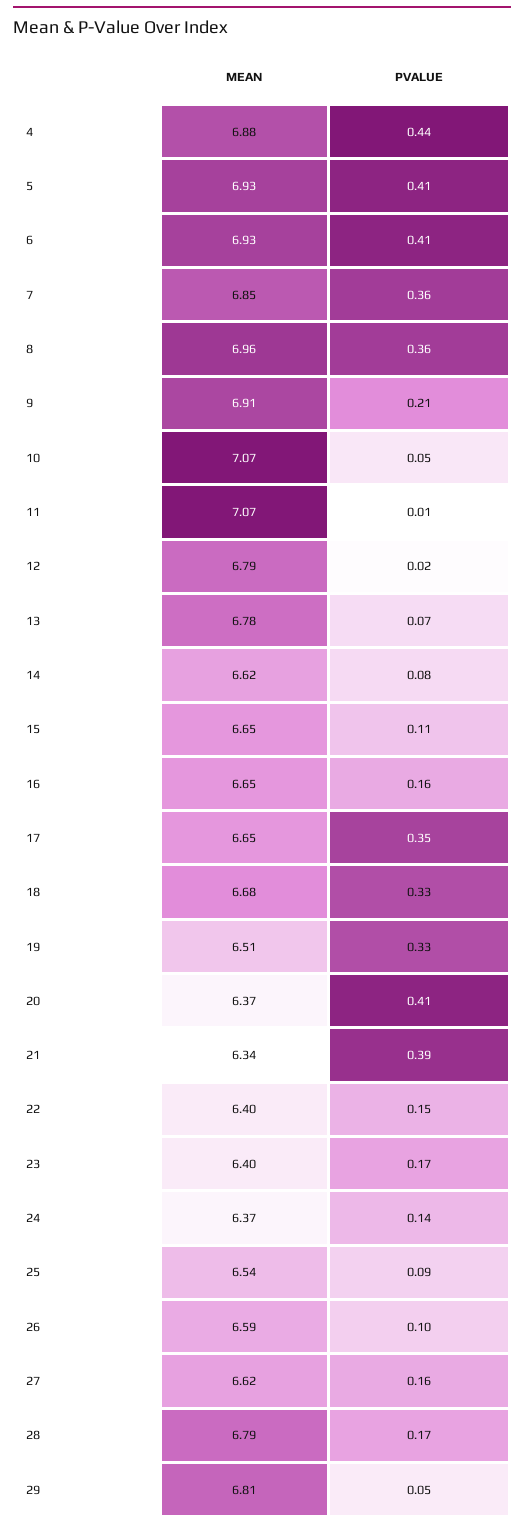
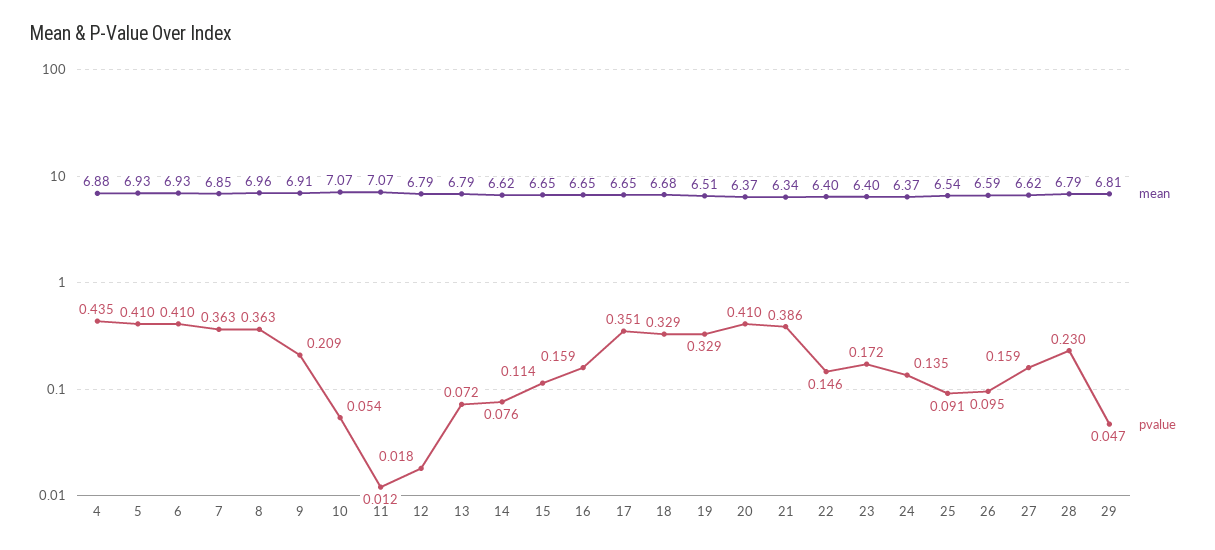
  {
    "MEAN": {
      "4": 6.88,
      "5": 6.93,
      "6": 6.93,
      "7": 6.85,
      "8": 6.96,
      "9": 6.91,
      "10": 7.07,
      "11": 7.07,
      "12": 6.79,
-     "13": 6.78,
+     "13": 6.79,
      "14": 6.62,
      "15": 6.65,
      "16": 6.65,
      "17": 6.65,
      "18": 6.68,
      "19": 6.51,
      "20": 6.37,
      "21": 6.34,
      "22": 6.4,
      "23": 6.4,
      "24": 6.37,
      "25": 6.54,
      "26": 6.59,
      "27": 6.62,
      "28": 6.79,
      "29": 6.81
    },
    "PVALUE": {
      "4": 0.435,
      "5": 0.41,
      "6": 0.41,
      "7": 0.363,
      "8": 0.363,
      "9": 0.209,
      "10": 0.054,
      "11": 0.012,
      "12": 0.018,
      "13": 0.072,
      "14": 0.076,
      "15": 0.114,
      "16": 0.159,
      "17": 0.351,
      "18": 0.329,
      "19": 0.329,
      "20": 0.41,
      "21": 0.386,
      "22": 0.146,
      "23": 0.172,
      "24": 0.135,
      "25": 0.091,
      "26": 0.095,
      "27": 0.159,
-     "28": 0.17,
+     "28": 0.23,
      "29": 0.047
    }
  }

